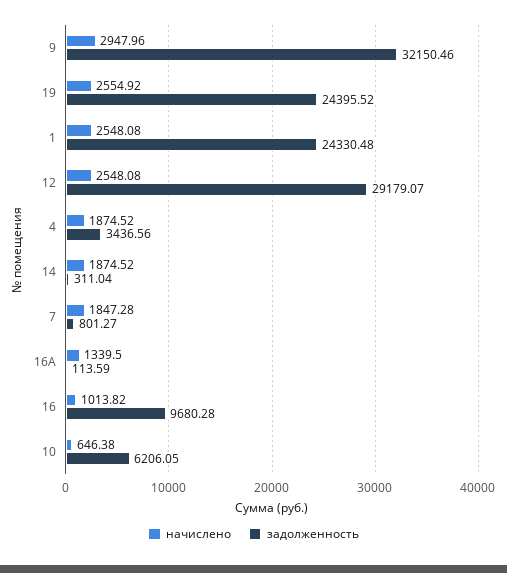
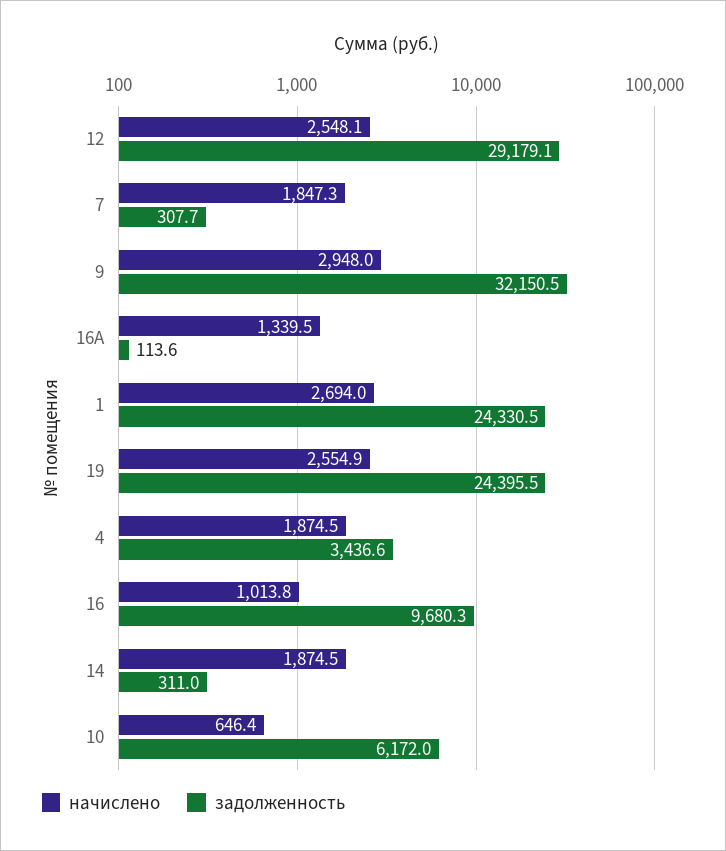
  {
    "начислено": {
      "9": 2947.96,
      "19": 2554.92,
-     "1": 2548.08,
+     "1": 2694,
      "12": 2548.08,
      "4": 1874.52,
      "14": 1874.52,
      "7": 1847.28,
      "16А": 1339.5,
      "16": 1013.82,
      "10": 646.38
    },
    "задолженность": {
      "9": 32150.46,
      "19": 24395.52,
      "1": 24330.48,
      "12": 29179.07,
      "4": 3436.56,
      "14": 311.04,
-     "7": 801.27,
+     "7": 307.7,
      "16А": 113.59,
      "16": 9680.28,
-     "10": 6206.05
+     "10": 6172
    }
  }

